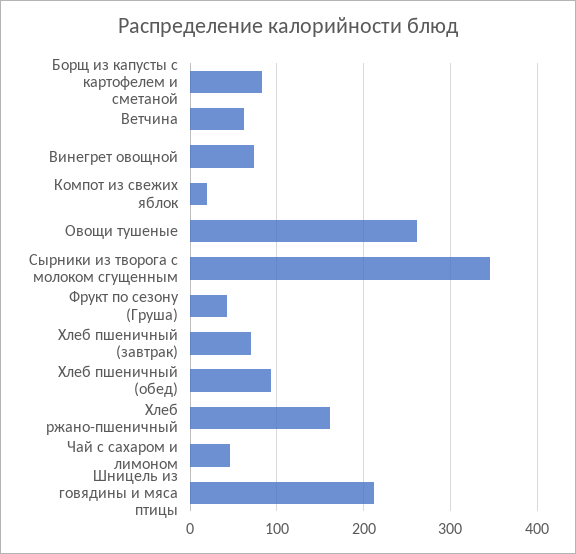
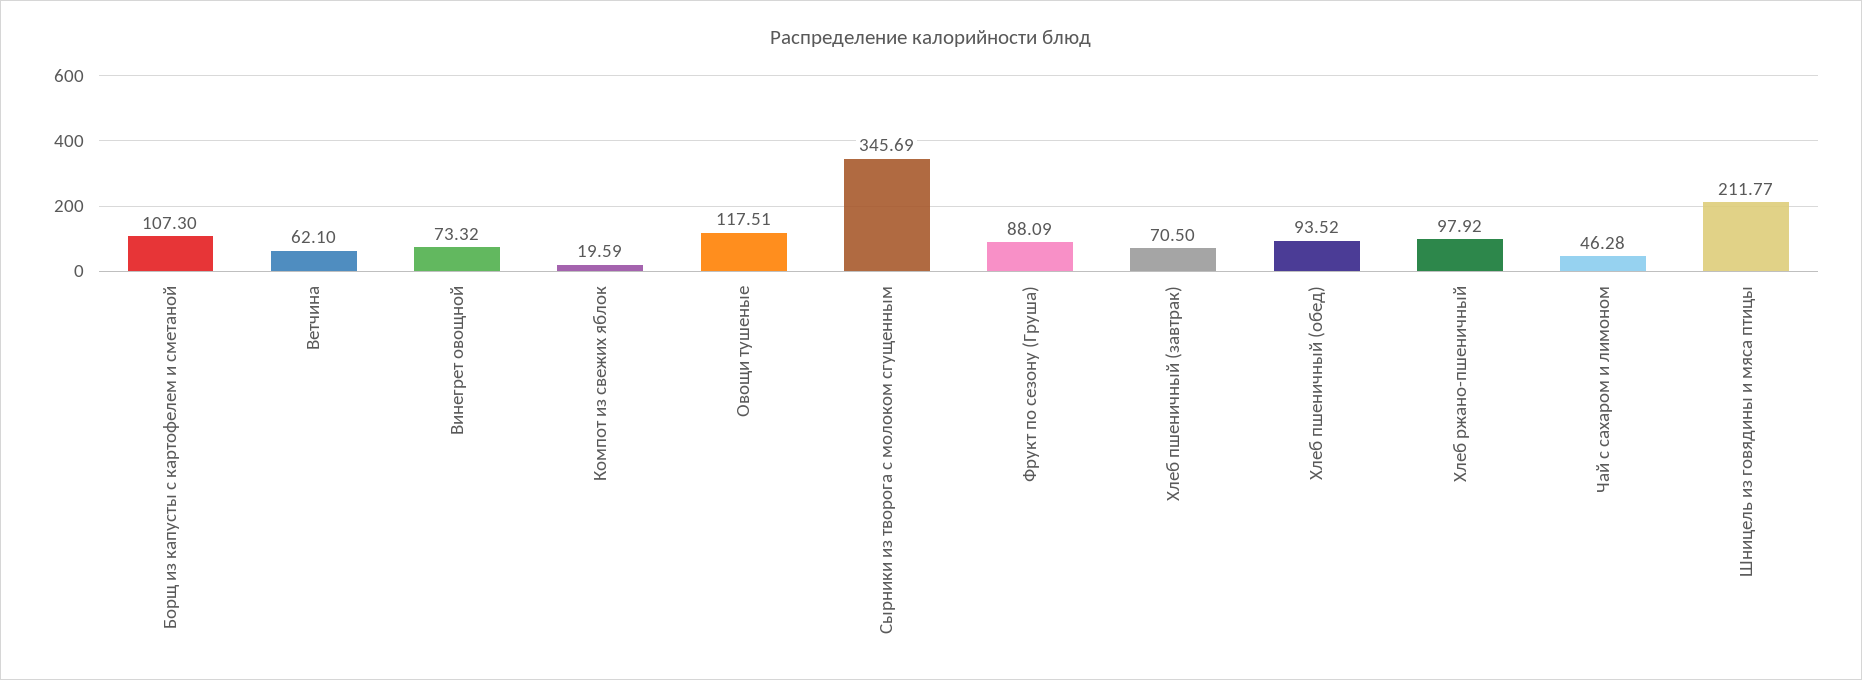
  {
-   "Борщ из капусты с картофелем и сметаной": 80,
+   "Борщ из капусты с картофелем и сметаной": 107.3,
    "Ветчина": 62.1,
    "Винегрет овощной": 73.32,
    "Компот из свежих яблок": 19.59,
-   "Овощи тушеные": 260,
+   "Овощи тушеные": 117.51,
    "Сырники из творога с молоком сгущенным": 345.69,
-   "Фрукт по сезону (Груша)": 40,
+   "Фрукт по сезону (Груша)": 88.09,
    "Хлеб пшеничный (завтрак)": 70.5,
    "Хлеб пшеничный (обед)": 93.52,
-   "Хлеб ржано-пшеничный": 160,
+   "Хлеб ржано-пшеничный": 97.92,
    "Чай с сахаром и лимоном": 46.28,
    "Шницель из говядины и мяса птицы": 211.77
  }

